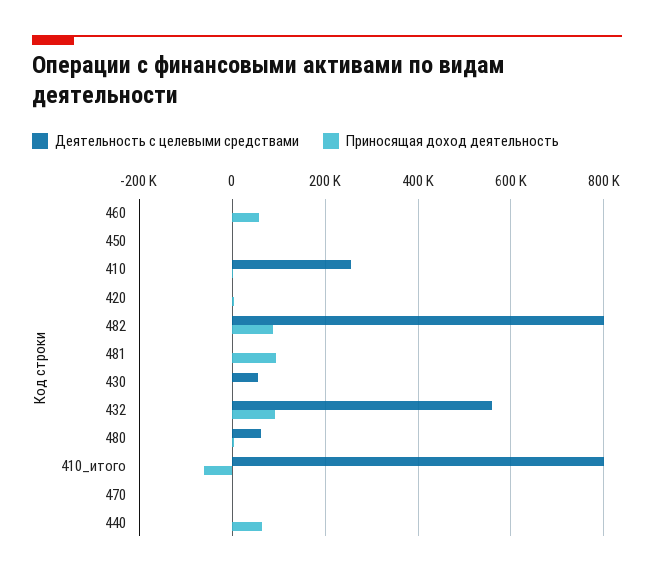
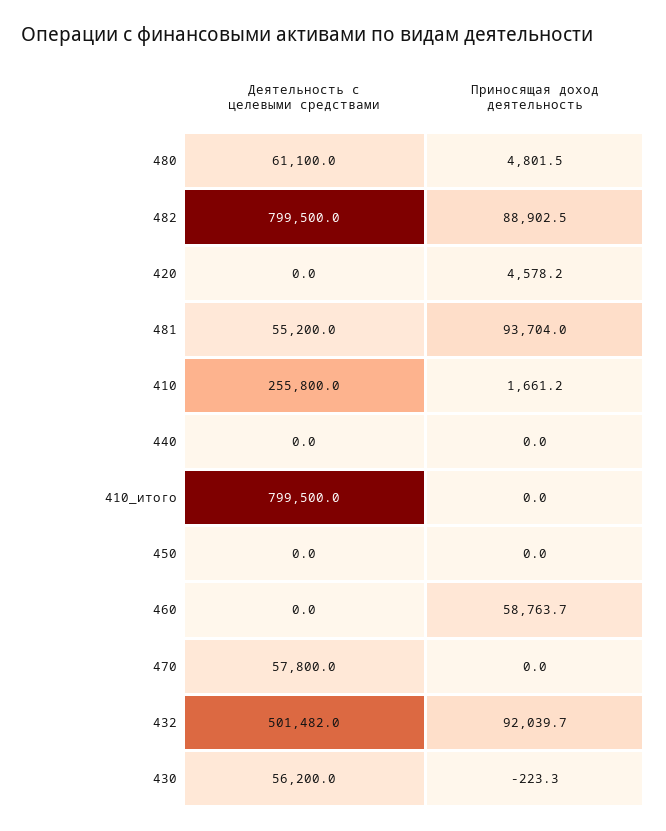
  {
    "Деятельность с целевыми средствами": {
      "460": 0,
      "450": 0,
      "410": 255800,
      "420": 0,
      "482": 799500,
-     "481": 0,
+     "481": 55200,
      "430": 56200,
-     "432": 560000,
+     "432": 501482,
      "480": 61100,
      "410_итого": 799500,
-     "470": 0,
+     "470": 57800,
      "440": 0
    },
    "Приносящая доход деятельность": {
      "460": 58763.7,
      "450": 0,
      "410": 1661.2,
      "420": 4578.2,
      "482": 88902.5,
      "481": 93704,
      "430": -223.3,
      "432": 92039.7,
      "480": 4801.5,
-     "410_итого": -60000,
+     "410_итого": 0,
      "470": 0,
-     "440": 60000
+     "440": 0
    }
  }

